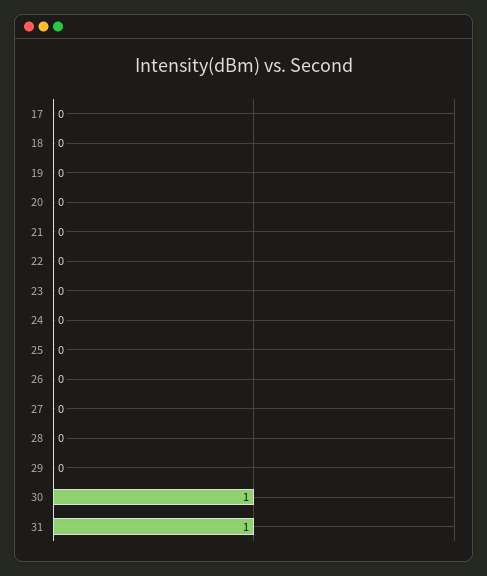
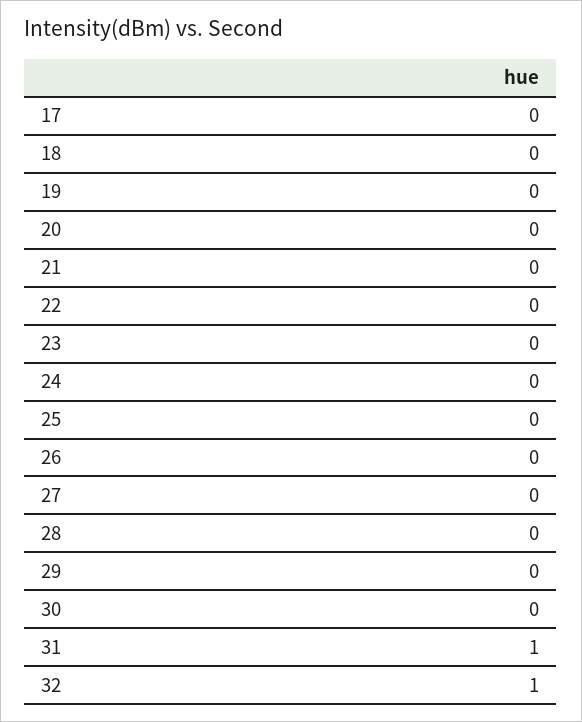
  {
    "17": 0,
    "18": 0,
    "19": 0,
    "20": 0,
    "21": 0,
    "22": 0,
    "23": 0,
    "24": 0,
    "25": 0,
    "26": 0,
    "27": 0,
    "28": 0,
    "29": 0,
-   "30": 1,
+   "30": 0,
-   "31": 1
+   "31": 1,
+   "32": 1
  }

